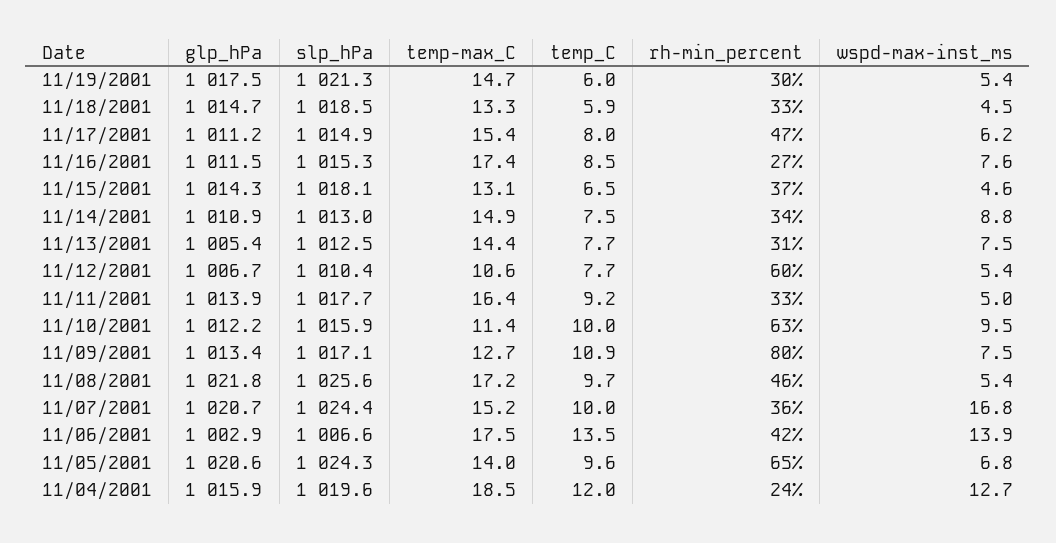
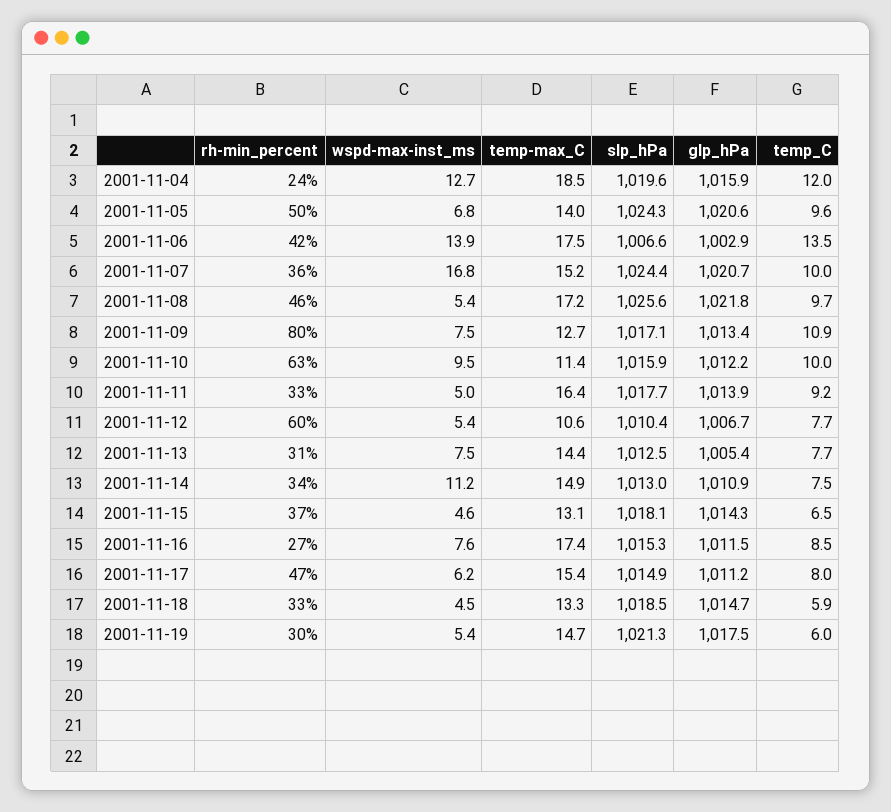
  {
    "glp_hPa": {
      "11/19/2001": 1017.5,
      "11/18/2001": 1014.7,
      "11/17/2001": 1011.2,
      "11/16/2001": 1011.5,
      "11/15/2001": 1014.3,
      "11/14/2001": 1010.9,
      "11/13/2001": 1005.4,
      "11/12/2001": 1006.7,
      "11/11/2001": 1013.9,
      "11/10/2001": 1012.2,
      "11/09/2001": 1013.4,
      "11/08/2001": 1021.8,
      "11/07/2001": 1020.7,
      "11/06/2001": 1002.9,
      "11/05/2001": 1020.6,
      "11/04/2001": 1015.9
    },
    "slp_hPa": {
      "11/19/2001": 1021.3,
      "11/18/2001": 1018.5,
      "11/17/2001": 1014.9,
      "11/16/2001": 1015.3,
      "11/15/2001": 1018.1,
      "11/14/2001": 1013,
      "11/13/2001": 1012.5,
      "11/12/2001": 1010.4,
      "11/11/2001": 1017.7,
      "11/10/2001": 1015.9,
      "11/09/2001": 1017.1,
      "11/08/2001": 1025.6,
      "11/07/2001": 1024.4,
      "11/06/2001": 1006.6,
      "11/05/2001": 1024.3,
      "11/04/2001": 1019.6
    },
    "temp-max_C": {
      "11/19/2001": 14.7,
      "11/18/2001": 13.3,
      "11/17/2001": 15.4,
      "11/16/2001": 17.4,
      "11/15/2001": 13.1,
      "11/14/2001": 14.9,
      "11/13/2001": 14.4,
      "11/12/2001": 10.6,
      "11/11/2001": 16.4,
      "11/10/2001": 11.4,
      "11/09/2001": 12.7,
      "11/08/2001": 17.2,
      "11/07/2001": 15.2,
      "11/06/2001": 17.5,
      "11/05/2001": 14,
      "11/04/2001": 18.5
    },
    "temp_C": {
      "11/19/2001": 6,
      "11/18/2001": 5.9,
      "11/17/2001": 8,
      "11/16/2001": 8.5,
      "11/15/2001": 6.5,
      "11/14/2001": 7.5,
      "11/13/2001": 7.7,
      "11/12/2001": 7.7,
      "11/11/2001": 9.2,
      "11/10/2001": 10,
      "11/09/2001": 10.9,
      "11/08/2001": 9.7,
      "11/07/2001": 10,
      "11/06/2001": 13.5,
      "11/05/2001": 9.6,
      "11/04/2001": 12
    },
    "rh-min_percent": {
      "11/19/2001": 30,
      "11/18/2001": 33,
      "11/17/2001": 47,
      "11/16/2001": 27,
      "11/15/2001": 37,
      "11/14/2001": 34,
      "11/13/2001": 31,
      "11/12/2001": 60,
      "11/11/2001": 33,
      "11/10/2001": 63,
      "11/09/2001": 80,
      "11/08/2001": 46,
      "11/07/2001": 36,
      "11/06/2001": 42,
-     "11/05/2001": 65,
+     "11/05/2001": 50,
      "11/04/2001": 24
    },
    "wspd-max-inst_ms": {
      "11/19/2001": 5.4,
      "11/18/2001": 4.5,
      "11/17/2001": 6.2,
      "11/16/2001": 7.6,
      "11/15/2001": 4.6,
-     "11/14/2001": 8.8,
+     "11/14/2001": 11.2,
      "11/13/2001": 7.5,
      "11/12/2001": 5.4,
      "11/11/2001": 5,
      "11/10/2001": 9.5,
      "11/09/2001": 7.5,
      "11/08/2001": 5.4,
      "11/07/2001": 16.8,
      "11/06/2001": 13.9,
      "11/05/2001": 6.8,
      "11/04/2001": 12.7
    }
  }

